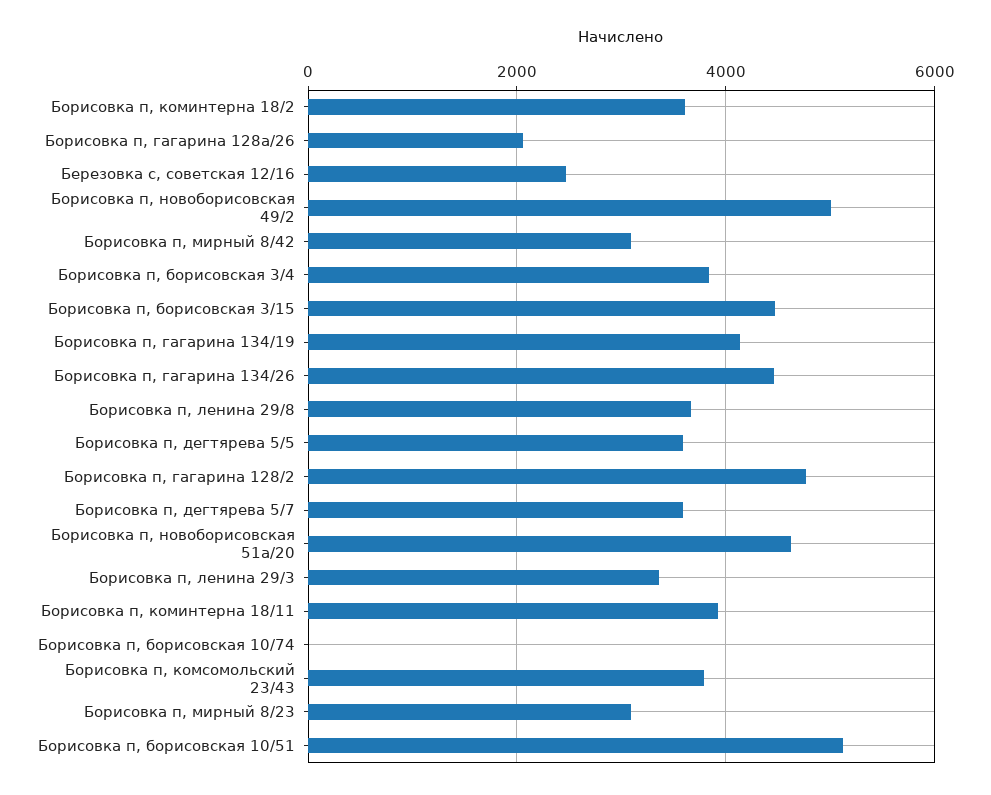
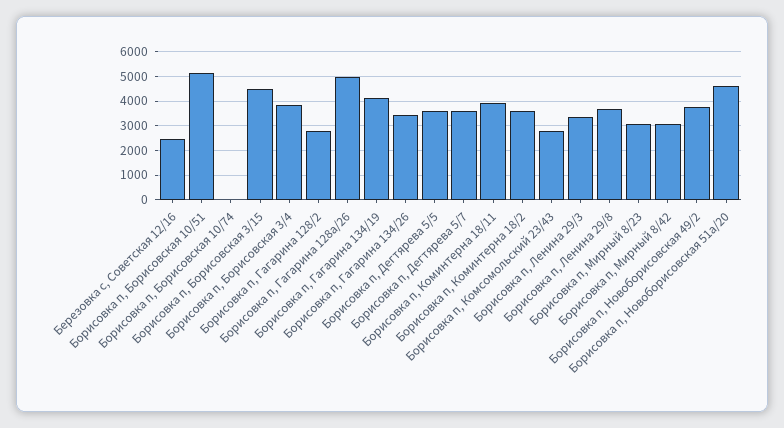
  {
    "Борисовка п, коминтерна 18/2": 3600,
-   "Борисовка п, гагарина 128а/26": 2000,
+   "Борисовка п, гагарина 128а/26": 5000,
    "Березовка с, советская 12/16": 2400,
-   "Борисовка п, новоборисовская 49/2": 5000,
+   "Борисовка п, новоборисовская 49/2": 3750,
    "Борисовка п, мирный 8/42": 3000,
    "Борисовка п, борисовская 3/4": 3800,
    "Борисовка п, борисовская 3/15": 4400,
    "Борисовка п, гагарина 134/19": 4200,
-   "Борисовка п, гагарина 134/26": 4400,
+   "Борисовка п, гагарина 134/26": 3500,
    "Борисовка п, ленина 29/8": 3600,
    "Борисовка п, дегтярева 5/5": 3600,
-   "Борисовка п, гагарина 128/2": 4800,
+   "Борисовка п, гагарина 128/2": 2750,
    "Борисовка п, дегтярева 5/7": 3600,
    "Борисовка п, новоборисовская 51а/20": 4600,
    "Борисовка п, ленина 29/3": 3400,
    "Борисовка п, коминтерна 18/11": 4000,
    "Борисовка п, борисовская 10/74": 0,
-   "Борисовка п, комсомольский 23/43": 3800,
+   "Борисовка п, комсомольский 23/43": 2750,
    "Борисовка п, мирный 8/23": 3000,
    "Борисовка п, борисовская 10/51": 5200
  }

